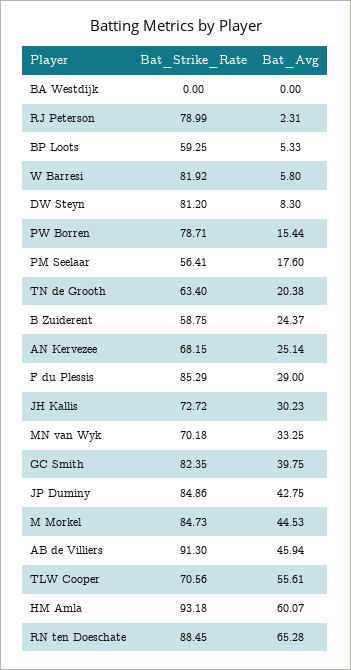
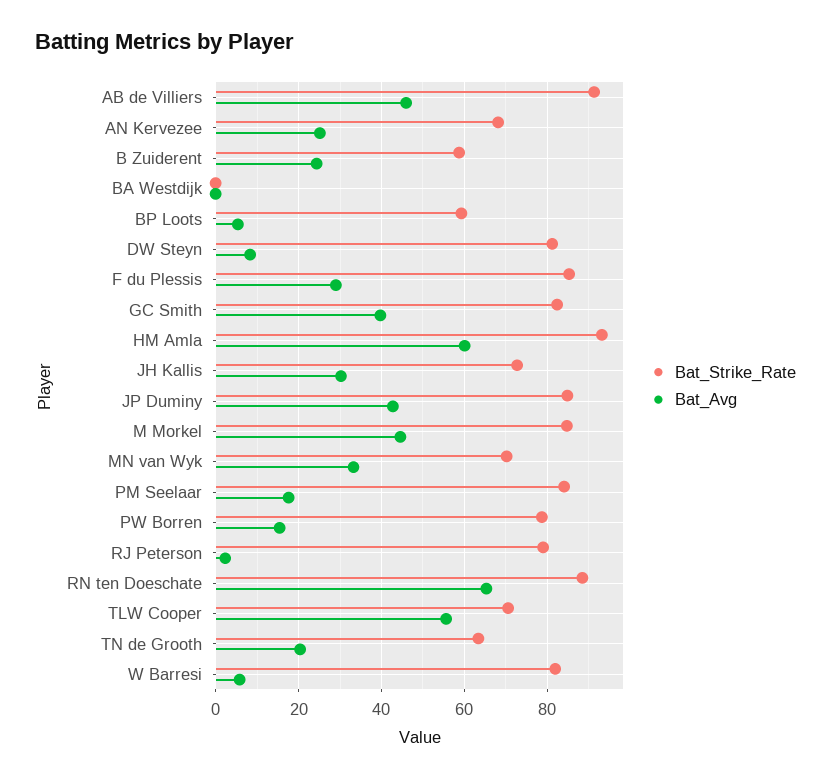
  {
    "Bat_Strike_Rate": {
      "BA Westdijk": 0,
      "RJ Peterson": 78.99,
      "BP Loots": 59.25,
      "W Barresi": 81.92,
      "DW Steyn": 81.2,
      "PW Borren": 78.71,
-     "PM Seelaar": 56.41,
+     "PM Seelaar": 84,
      "TN de Grooth": 63.4,
      "B Zuiderent": 58.75,
      "AN Kervezee": 68.15,
      "F du Plessis": 85.29,
      "JH Kallis": 72.72,
      "MN van Wyk": 70.18,
      "GC Smith": 82.35,
      "JP Duminy": 84.86,
      "M Morkel": 84.73,
      "AB de Villiers": 91.3,
      "TLW Cooper": 70.56,
      "HM Amla": 93.18,
      "RN ten Doeschate": 88.45
    },
    "Bat_Avg": {
      "BA Westdijk": 0,
      "RJ Peterson": 2.31,
      "BP Loots": 5.33,
      "W Barresi": 5.8,
      "DW Steyn": 8.3,
      "PW Borren": 15.44,
      "PM Seelaar": 17.6,
      "TN de Grooth": 20.38,
      "B Zuiderent": 24.37,
      "AN Kervezee": 25.14,
      "F du Plessis": 29,
      "JH Kallis": 30.23,
      "MN van Wyk": 33.25,
      "GC Smith": 39.75,
      "JP Duminy": 42.75,
      "M Morkel": 44.53,
      "AB de Villiers": 45.94,
      "TLW Cooper": 55.61,
      "HM Amla": 60.07,
      "RN ten Doeschate": 65.28
    }
  }

